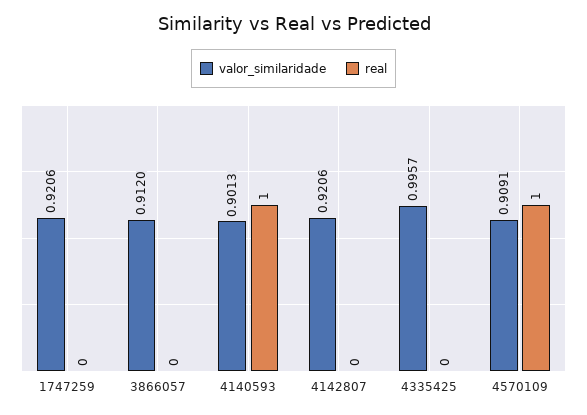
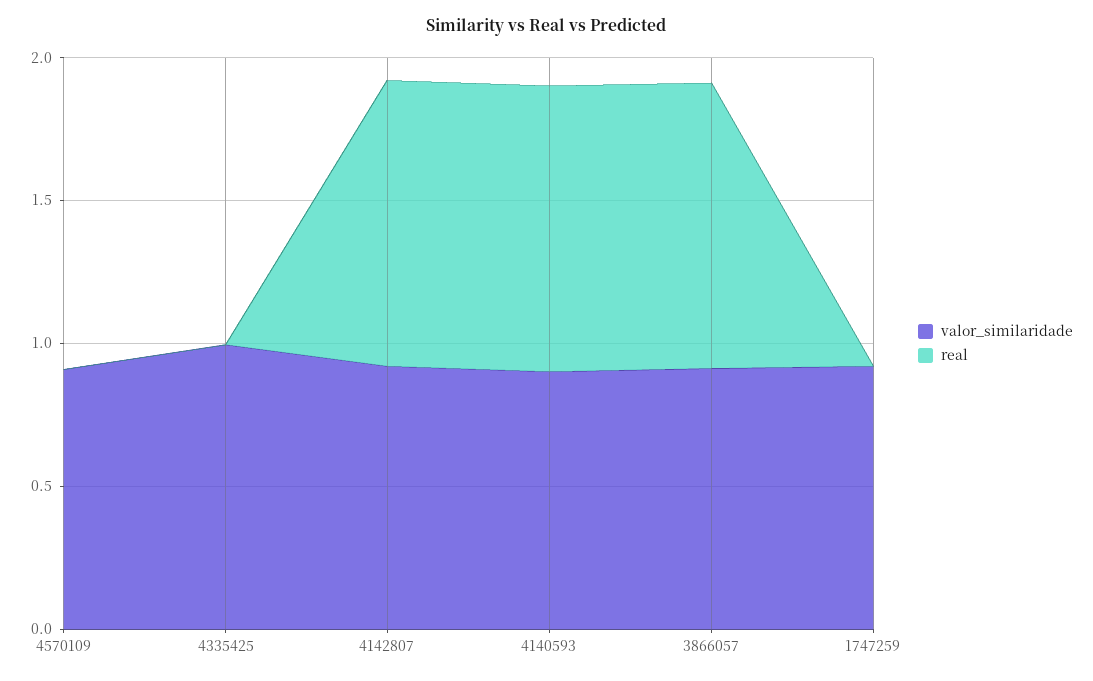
  {
    "valor_similaridade": {
      "1747259": 0.9206,
      "3866057": 0.912,
      "4140593": 0.9013,
      "4142807": 0.9206,
      "4335425": 0.9957,
      "4570109": 0.9091
    },
    "real": {
      "1747259": 0,
-     "3866057": 0,
+     "3866057": 1,
      "4140593": 1,
-     "4142807": 0,
+     "4142807": 1,
      "4335425": 0,
-     "4570109": 1
+     "4570109": 0
    }
  }

